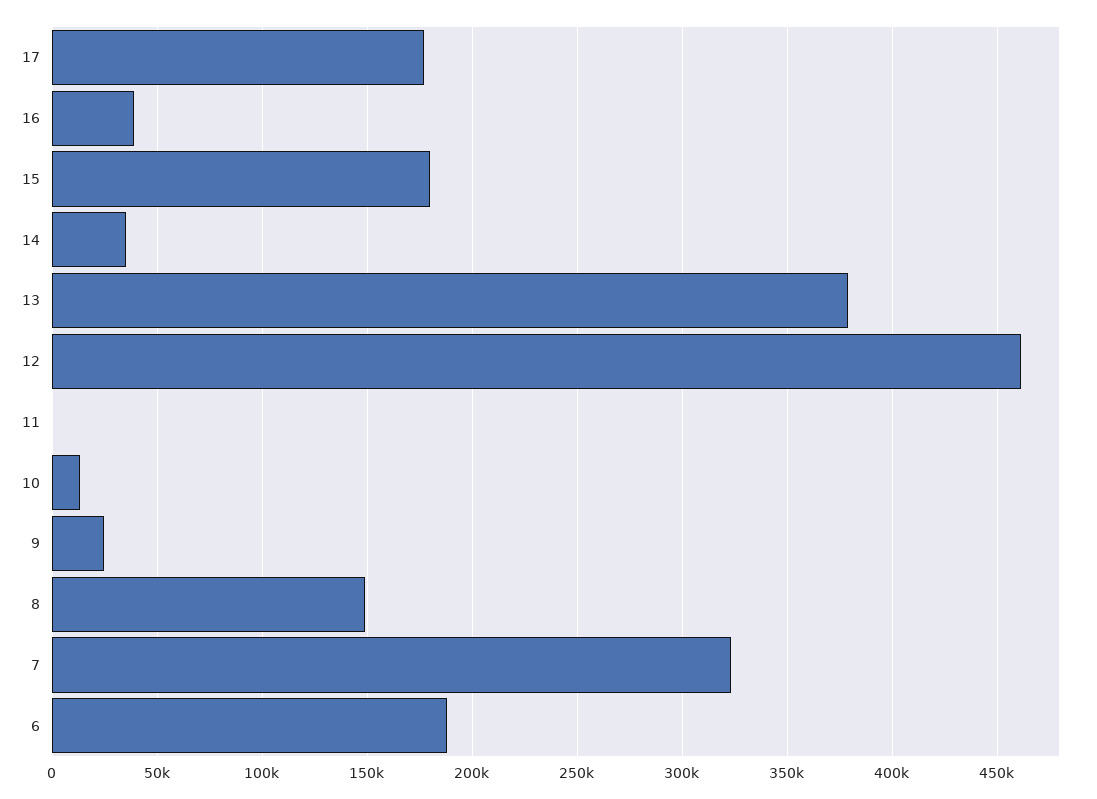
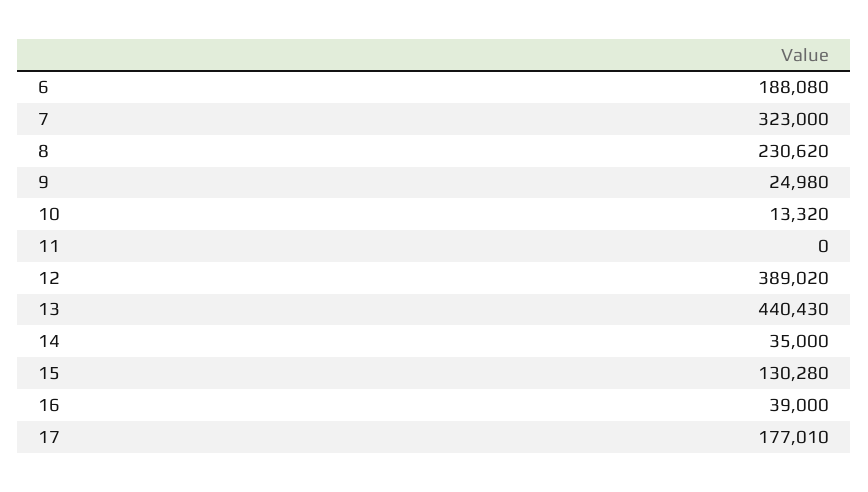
  {
    "17": 177010,
    "16": 39000,
-   "15": 180000,
+   "15": 130280,
    "14": 35000,
-   "13": 380000,
+   "13": 440430,
-   "12": 460000,
+   "12": 389020,
    "11": 0,
    "10": 13320,
    "9": 24980,
-   "8": 150000,
+   "8": 230620,
    "7": 323000,
    "6": 188080
  }

